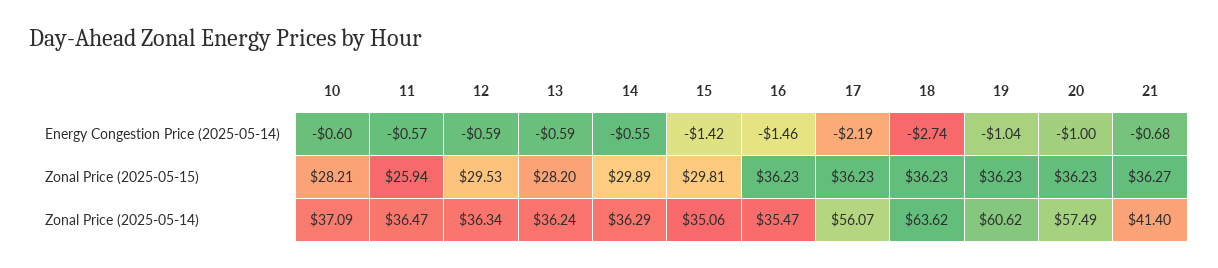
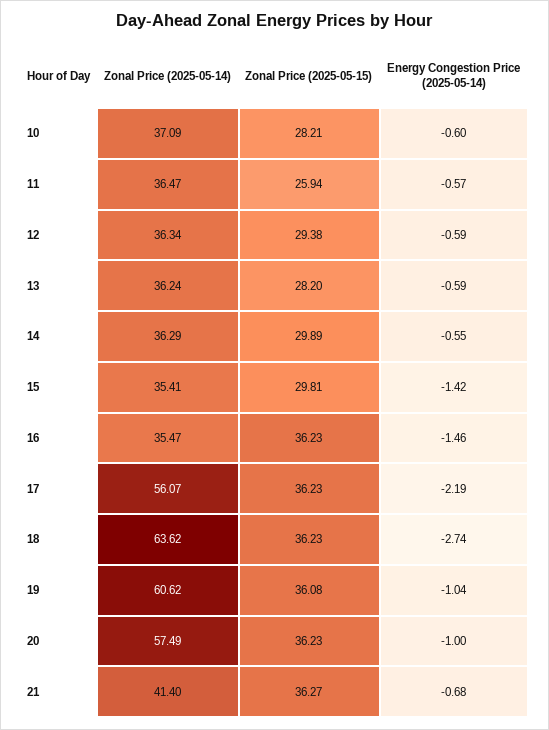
  {
    "10": {
      "Energy Congestion Price (2025-05-14)": -0.6,
      "Zonal Price (2025-05-15)": 28.21,
      "Zonal Price (2025-05-14)": 37.09
    },
    "11": {
      "Energy Congestion Price (2025-05-14)": -0.57,
      "Zonal Price (2025-05-15)": 25.94,
      "Zonal Price (2025-05-14)": 36.47
    },
    "12": {
      "Energy Congestion Price (2025-05-14)": -0.59,
-     "Zonal Price (2025-05-15)": 29.53,
+     "Zonal Price (2025-05-15)": 29.38,
      "Zonal Price (2025-05-14)": 36.34
    },
    "13": {
      "Energy Congestion Price (2025-05-14)": -0.59,
      "Zonal Price (2025-05-15)": 28.2,
      "Zonal Price (2025-05-14)": 36.24
    },
    "14": {
      "Energy Congestion Price (2025-05-14)": -0.55,
      "Zonal Price (2025-05-15)": 29.89,
      "Zonal Price (2025-05-14)": 36.29
    },
    "15": {
      "Energy Congestion Price (2025-05-14)": -1.42,
      "Zonal Price (2025-05-15)": 29.81,
-     "Zonal Price (2025-05-14)": 35.06
+     "Zonal Price (2025-05-14)": 35.41
    },
    "16": {
      "Energy Congestion Price (2025-05-14)": -1.46,
      "Zonal Price (2025-05-15)": 36.23,
      "Zonal Price (2025-05-14)": 35.47
    },
    "17": {
      "Energy Congestion Price (2025-05-14)": -2.19,
      "Zonal Price (2025-05-15)": 36.23,
      "Zonal Price (2025-05-14)": 56.07
    },
    "18": {
      "Energy Congestion Price (2025-05-14)": -2.74,
      "Zonal Price (2025-05-15)": 36.23,
      "Zonal Price (2025-05-14)": 63.62
    },
    "19": {
      "Energy Congestion Price (2025-05-14)": -1.04,
-     "Zonal Price (2025-05-15)": 36.23,
+     "Zonal Price (2025-05-15)": 36.08,
      "Zonal Price (2025-05-14)": 60.62
    },
    "20": {
      "Energy Congestion Price (2025-05-14)": -1,
      "Zonal Price (2025-05-15)": 36.23,
      "Zonal Price (2025-05-14)": 57.49
    },
    "21": {
      "Energy Congestion Price (2025-05-14)": -0.68,
      "Zonal Price (2025-05-15)": 36.27,
      "Zonal Price (2025-05-14)": 41.4
    }
  }

